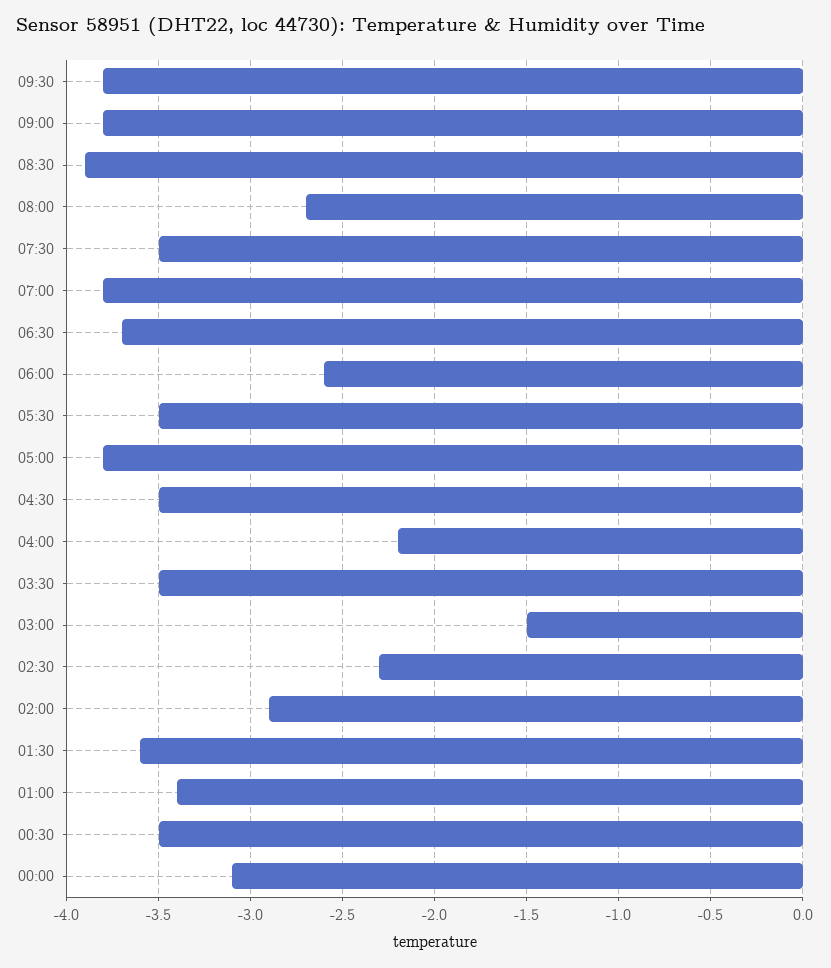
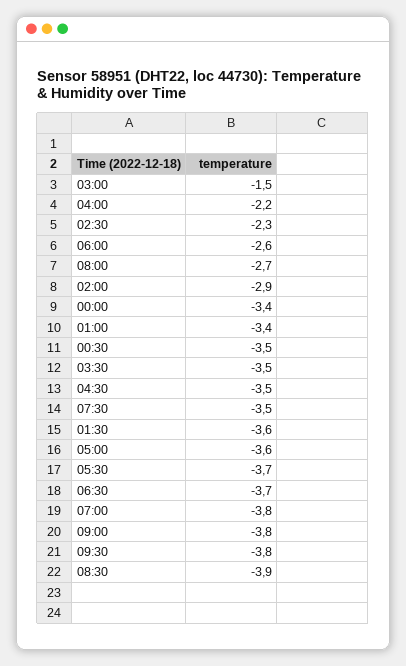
  {
    "09:30": -3.8,
    "09:00": -3.8,
    "08:30": -3.9,
    "08:00": -2.7,
    "07:30": -3.5,
    "07:00": -3.8,
    "06:30": -3.7,
    "06:00": -2.6,
-   "05:30": -3.5,
+   "05:30": -3.7,
-   "05:00": -3.8,
+   "05:00": -3.6,
    "04:30": -3.5,
    "04:00": -2.2,
    "03:30": -3.5,
    "03:00": -1.5,
    "02:30": -2.3,
    "02:00": -2.9,
    "01:30": -3.6,
    "01:00": -3.4,
    "00:30": -3.5,
-   "00:00": -3.1
+   "00:00": -3.4
  }

